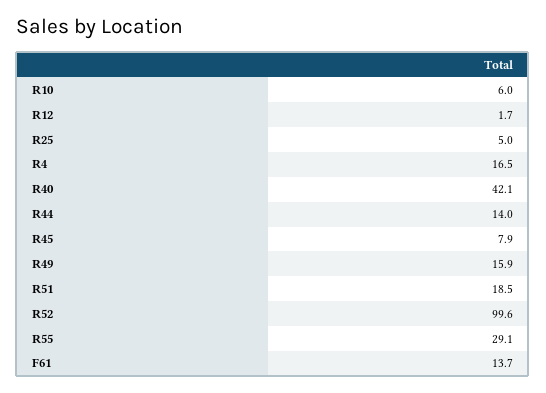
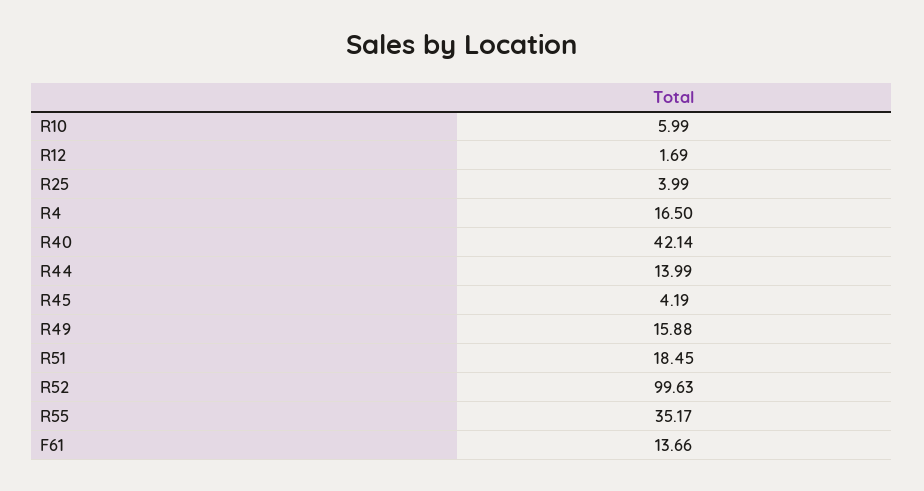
  {
    "R10": 5.99,
    "R12": 1.69,
-   "R25": 5,
+   "R25": 3.99,
    "R4": 16.5,
    "R40": 42.14,
    "R44": 13.99,
-   "R45": 7.9,
+   "R45": 4.19,
    "R49": 15.88,
    "R51": 18.45,
    "R52": 99.63,
-   "R55": 29.1,
+   "R55": 35.17,
    "F61": 13.66
  }

